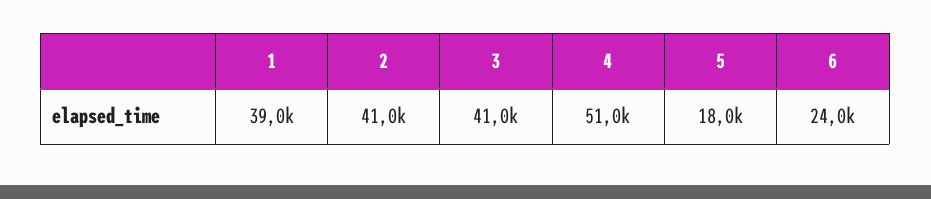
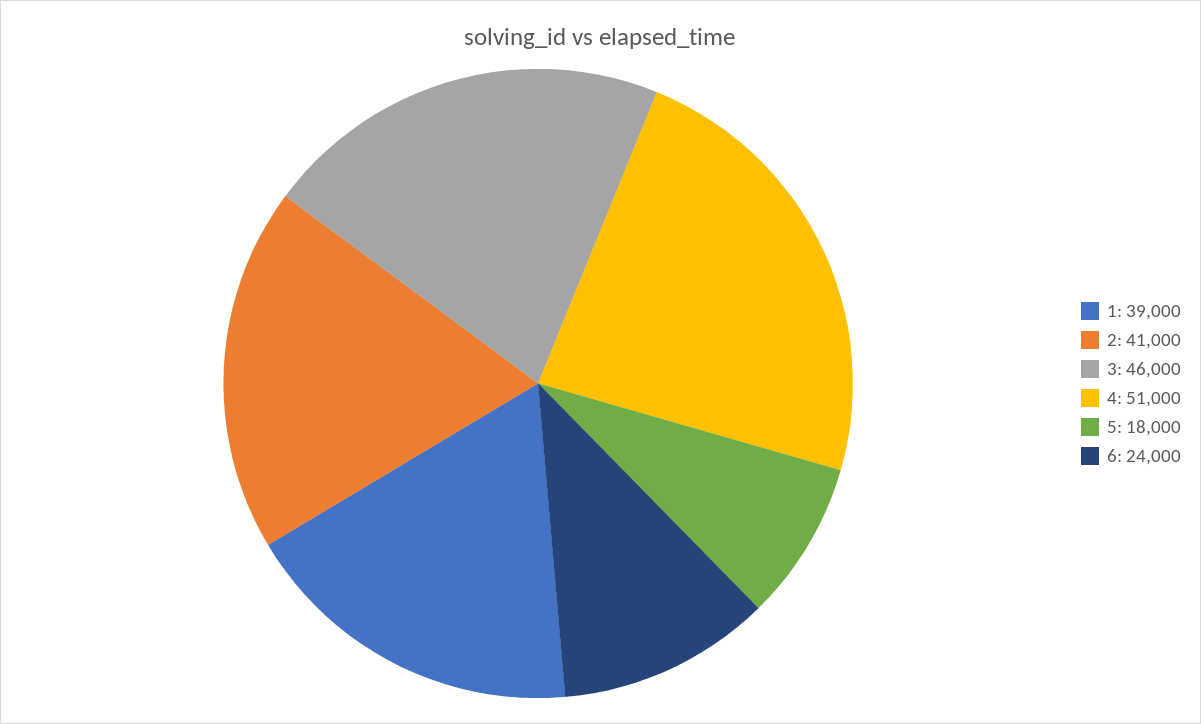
  {
    "1": 39000,
    "2": 41000,
-   "3": 41000,
+   "3": 46000,
    "4": 51000,
    "5": 18000,
    "6": 24000
  }

